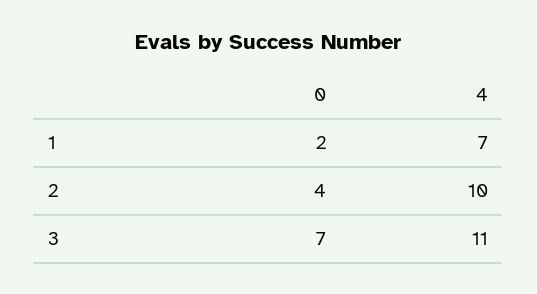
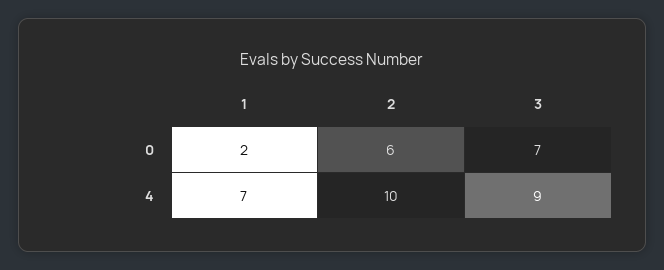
  {
    "0": {
      "1": 2,
-     "2": 4,
+     "2": 6,
      "3": 7
    },
    "4": {
      "1": 7,
      "2": 10,
-     "3": 11
+     "3": 9
    }
  }

